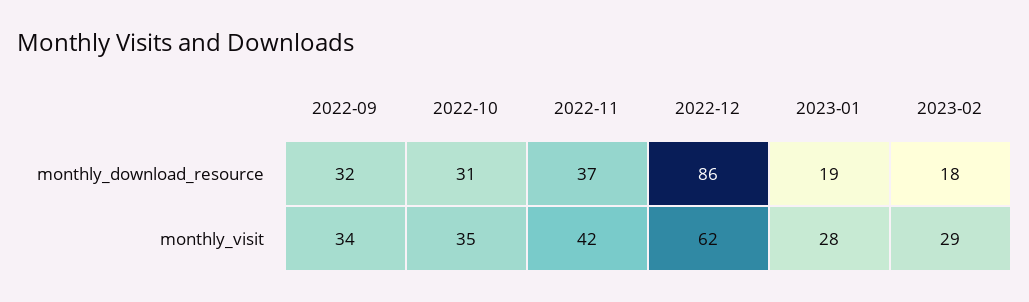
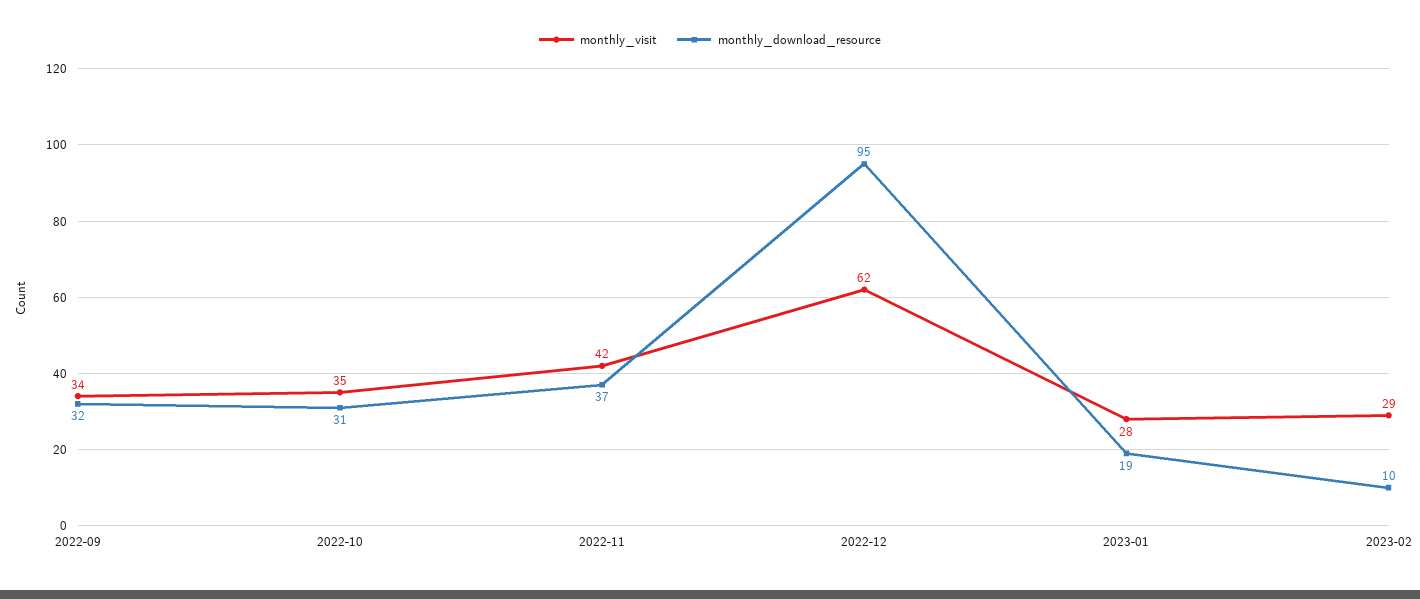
  {
    "monthly_download_resource": {
      "2022-09": 32,
      "2022-10": 31,
      "2022-11": 37,
-     "2022-12": 86,
+     "2022-12": 95,
      "2023-01": 19,
-     "2023-02": 18
+     "2023-02": 10
    },
    "monthly_visit": {
      "2022-09": 34,
      "2022-10": 35,
      "2022-11": 42,
      "2022-12": 62,
      "2023-01": 28,
      "2023-02": 29
    }
  }

